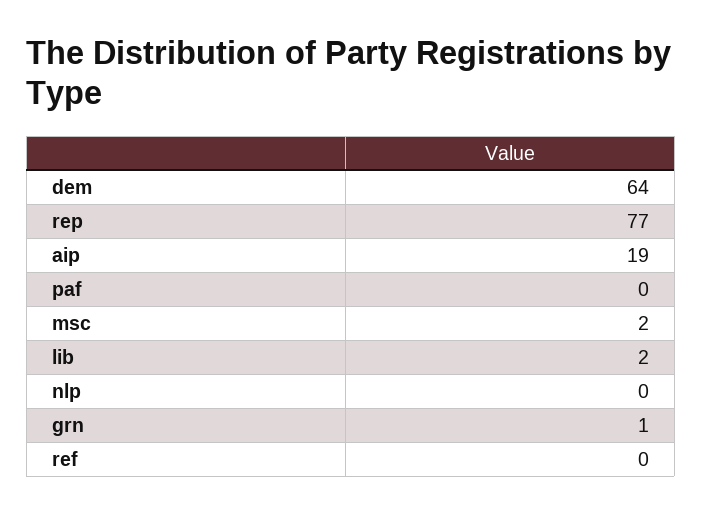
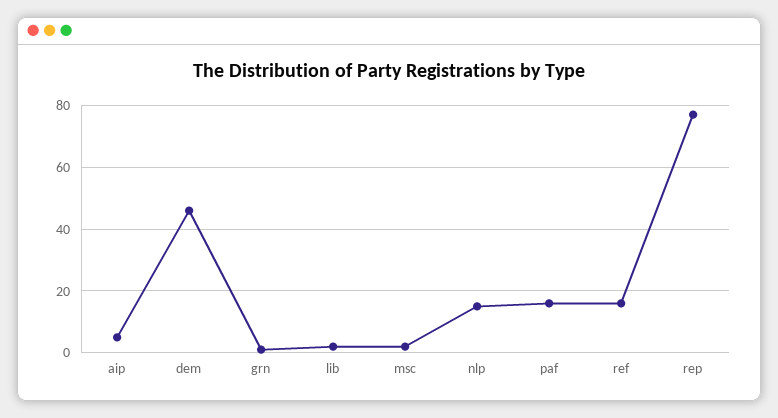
  {
-   "dem": 64,
+   "dem": 45,
    "rep": 77,
-   "aip": 19,
+   "aip": 5,
-   "paf": 0,
+   "paf": 15,
    "msc": 2,
    "lib": 2,
-   "nlp": 0,
+   "nlp": 15,
    "grn": 1,
-   "ref": 0
+   "ref": 15
  }

